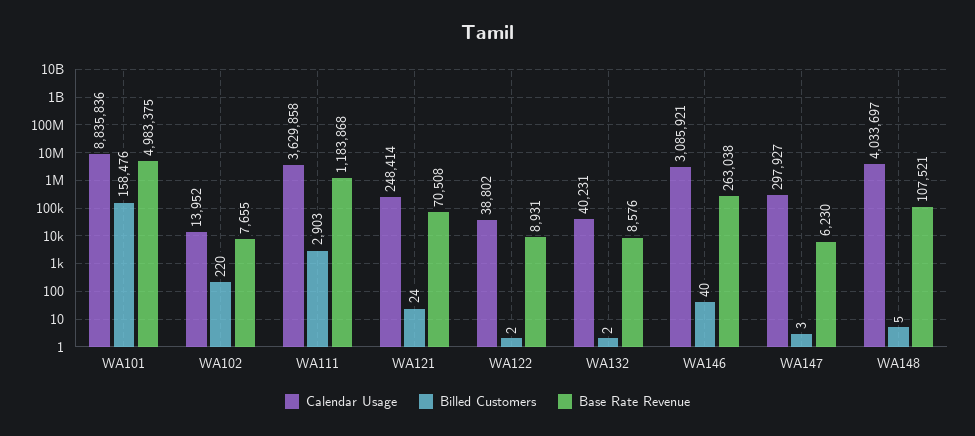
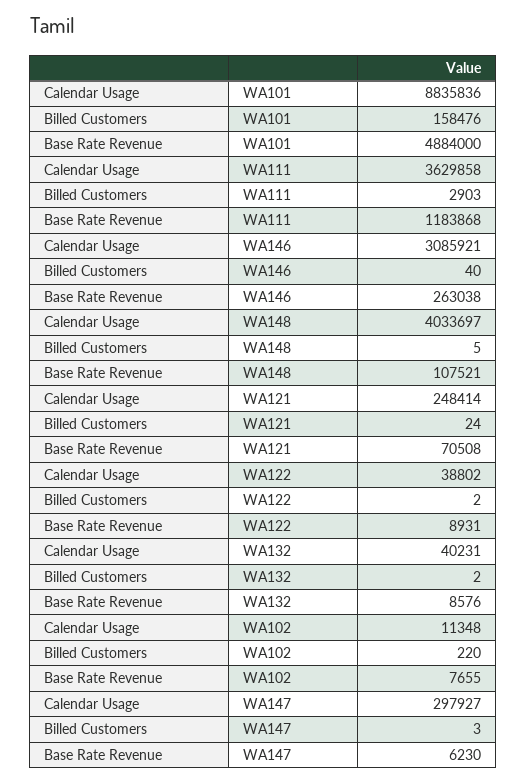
  {
    "Calendar Usage": {
      "WA101": 8835836,
-     "WA102": 13952,
+     "WA102": 11348,
      "WA111": 3629858,
      "WA121": 248414,
      "WA122": 38802,
      "WA132": 40231,
      "WA146": 3085921,
      "WA147": 297927,
      "WA148": 4033697
    },
    "Billed Customers": {
      "WA101": 158476,
      "WA102": 220,
      "WA111": 2903,
      "WA121": 24,
      "WA122": 2,
      "WA132": 2,
      "WA146": 40,
      "WA147": 3,
      "WA148": 5
    },
    "Base Rate Revenue": {
-     "WA101": 4983375,
+     "WA101": 4884000,
      "WA102": 7655,
      "WA111": 1183868,
      "WA121": 70508,
      "WA122": 8931,
      "WA132": 8576,
      "WA146": 263038,
      "WA147": 6230,
      "WA148": 107521
    }
  }

